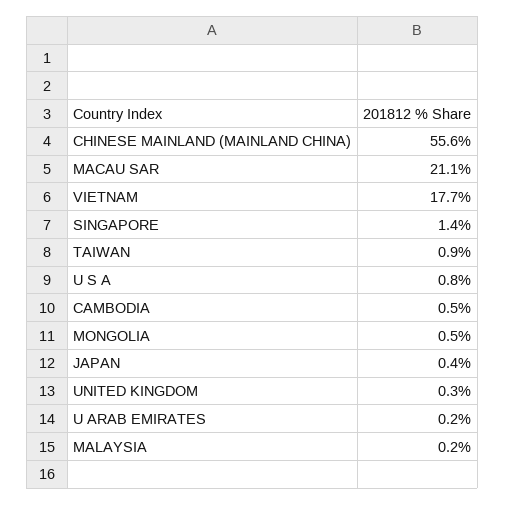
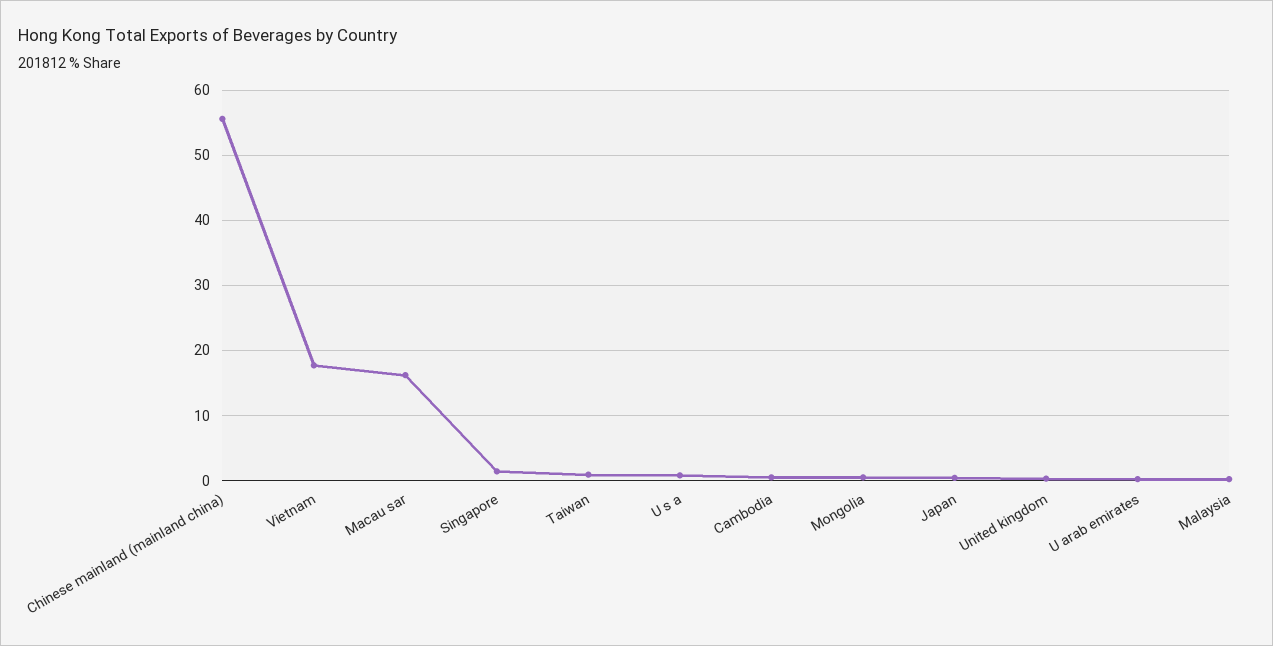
  {
    "CHINESE MAINLAND (MAINLAND CHINA)": 55.6,
-   "MACAU SAR": 21.1,
+   "MACAU SAR": 16,
    "VIETNAM": 17.7,
    "SINGAPORE": 1.4,
    "TAIWAN": 0.9,
    "U S A": 0.8,
    "CAMBODIA": 0.5,
    "MONGOLIA": 0.5,
    "JAPAN": 0.4,
    "UNITED KINGDOM": 0.3,
    "U ARAB EMIRATES": 0.2,
    "MALAYSIA": 0.2
  }

